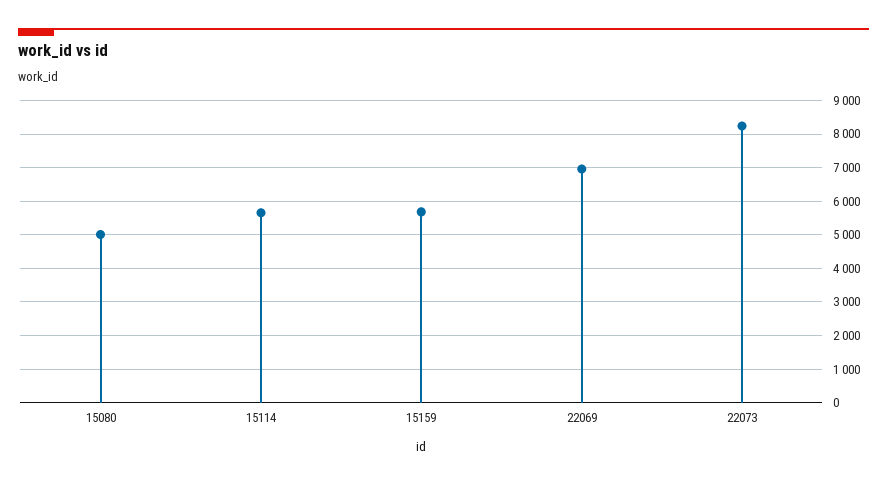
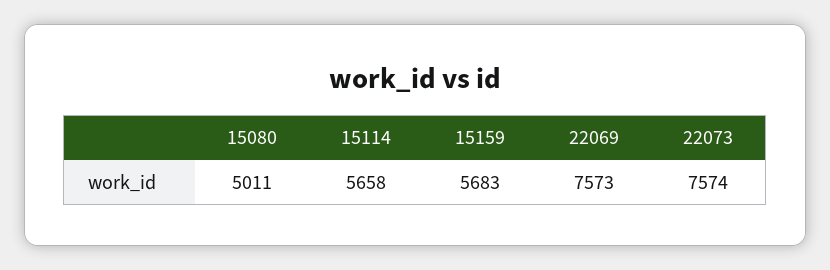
  {
    "15080": 5011,
    "15114": 5658,
    "15159": 5683,
-   "22069": 7000,
+   "22069": 7573,
-   "22073": 8200
+   "22073": 7574
  }

